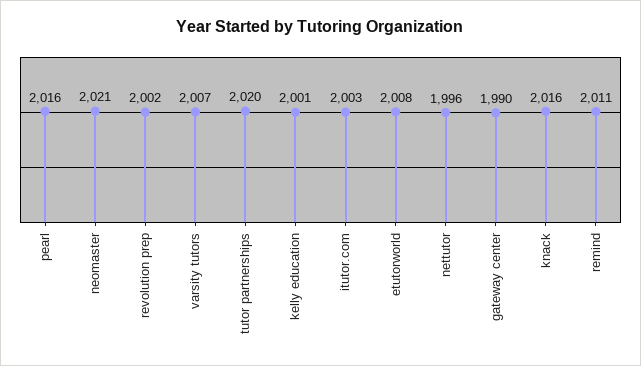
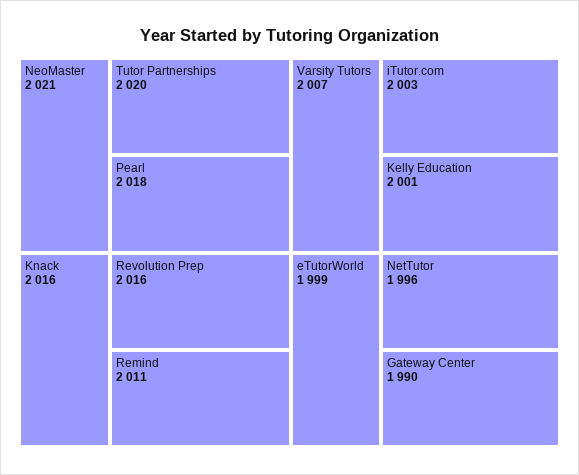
  {
-   "pearl": 2016,
+   "pearl": 2018,
    "neomaster": 2021,
-   "revolution prep": 2002,
+   "revolution prep": 2016,
    "varsity tutors": 2007,
    "tutor partnerships": 2020,
    "kelly education": 2001,
    "itutor.com": 2003,
-   "etutorworld": 2008,
+   "etutorworld": 1999,
    "nettutor": 1996,
    "gateway center": 1990,
    "knack": 2016,
    "remind": 2011
  }

